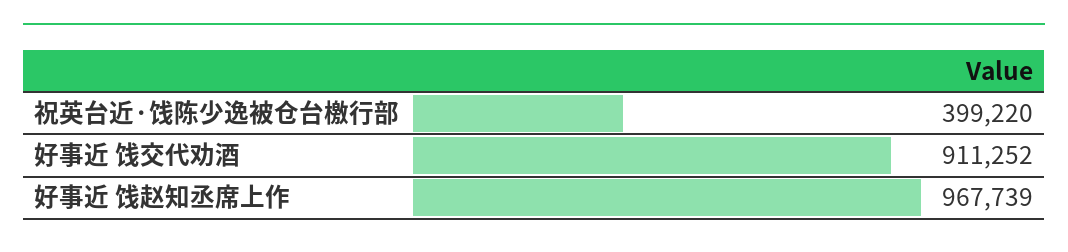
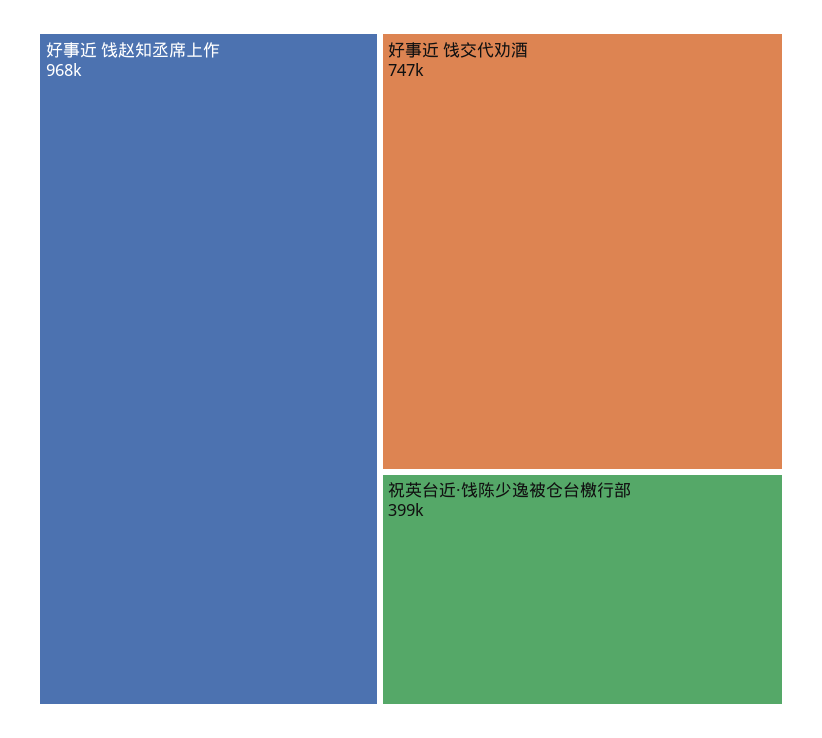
  {
    "祝英台近·饯陈少逸被仓台檄行部": 399220,
-   "好事近 饯交代劝酒": 911252,
+   "好事近 饯交代劝酒": 747000,
    "好事近 饯赵知丞席上作": 967739
  }

